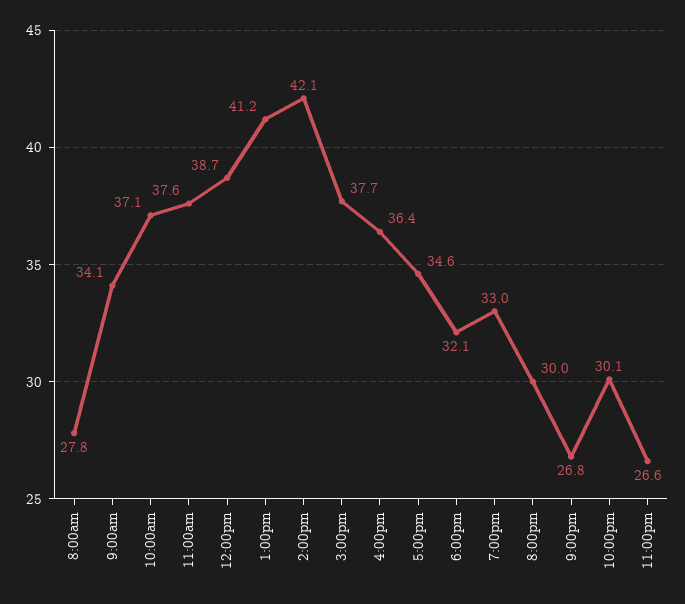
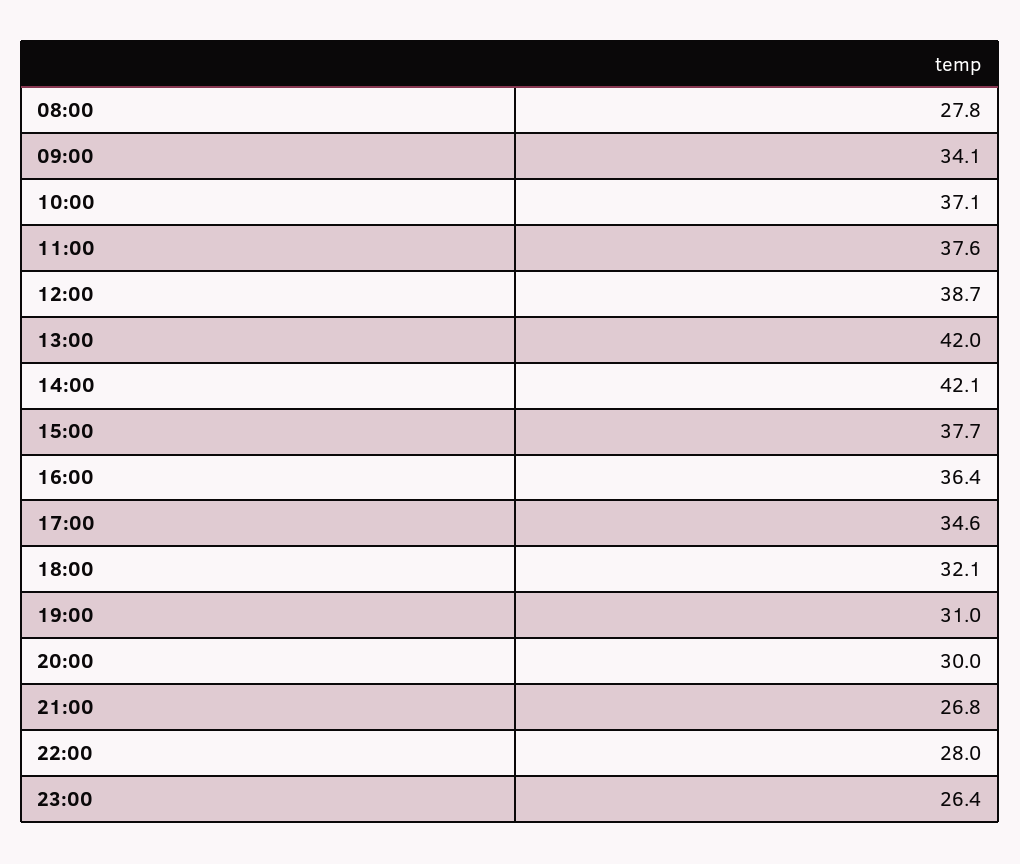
  {
    "8:00am": 27.8,
    "9:00am": 34.1,
    "10:00am": 37.1,
    "11:00am": 37.6,
    "12:00pm": 38.7,
-   "1:00pm": 41.2,
+   "1:00pm": 42,
    "2:00pm": 42.1,
    "3:00pm": 37.7,
    "4:00pm": 36.4,
    "5:00pm": 34.6,
    "6:00pm": 32.1,
-   "7:00pm": 33,
+   "7:00pm": 31,
    "8:00pm": 30,
    "9:00pm": 26.8,
-   "10:00pm": 30.1,
+   "10:00pm": 28,
-   "11:00pm": 26.6
+   "11:00pm": 26.4
  }

